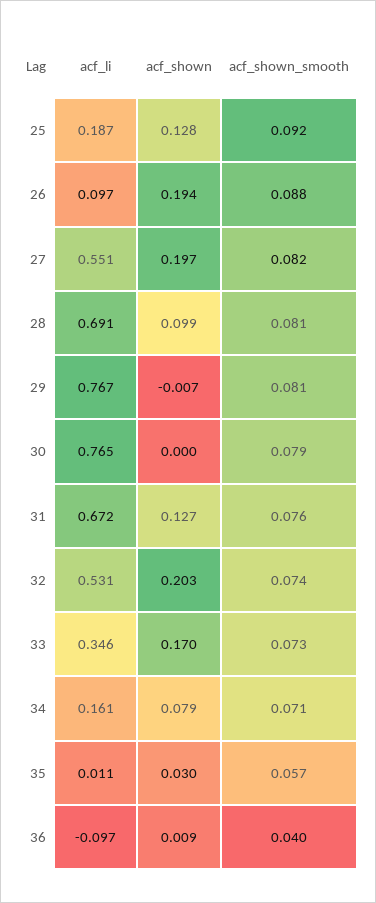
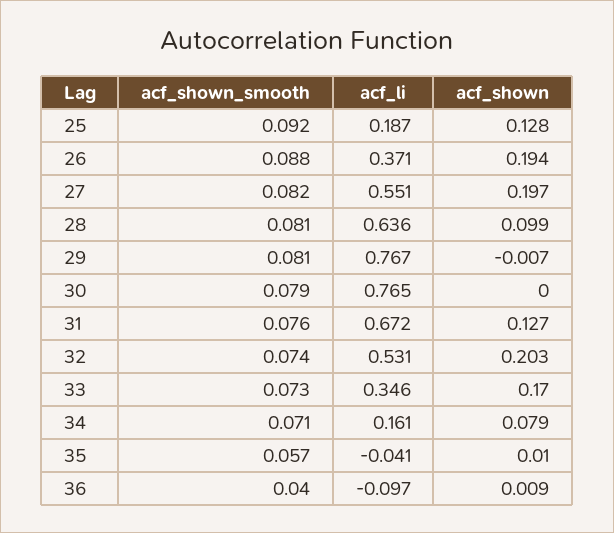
  {
    "acf_li": {
      "25": 0.187,
-     "26": 0.097,
+     "26": 0.371,
      "27": 0.551,
-     "28": 0.691,
+     "28": 0.636,
      "29": 0.767,
      "30": 0.765,
      "31": 0.672,
      "32": 0.531,
      "33": 0.346,
      "34": 0.161,
-     "35": 0.011,
+     "35": -0.041,
      "36": -0.097
    },
    "acf_shown": {
      "25": 0.128,
      "26": 0.194,
      "27": 0.197,
      "28": 0.099,
      "29": -0.007,
      "30": 0,
      "31": 0.127,
      "32": 0.203,
      "33": 0.17,
      "34": 0.079,
-     "35": 0.03,
+     "35": 0.01,
      "36": 0.009
    },
    "acf_shown_smooth": {
      "25": 0.092,
      "26": 0.088,
      "27": 0.082,
      "28": 0.081,
      "29": 0.081,
      "30": 0.079,
      "31": 0.076,
      "32": 0.074,
      "33": 0.073,
      "34": 0.071,
      "35": 0.057,
      "36": 0.04
    }
  }

